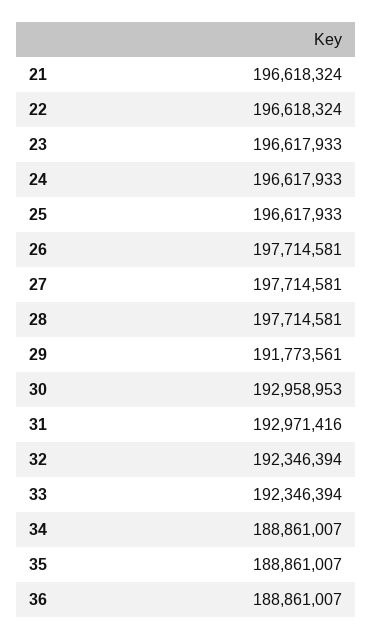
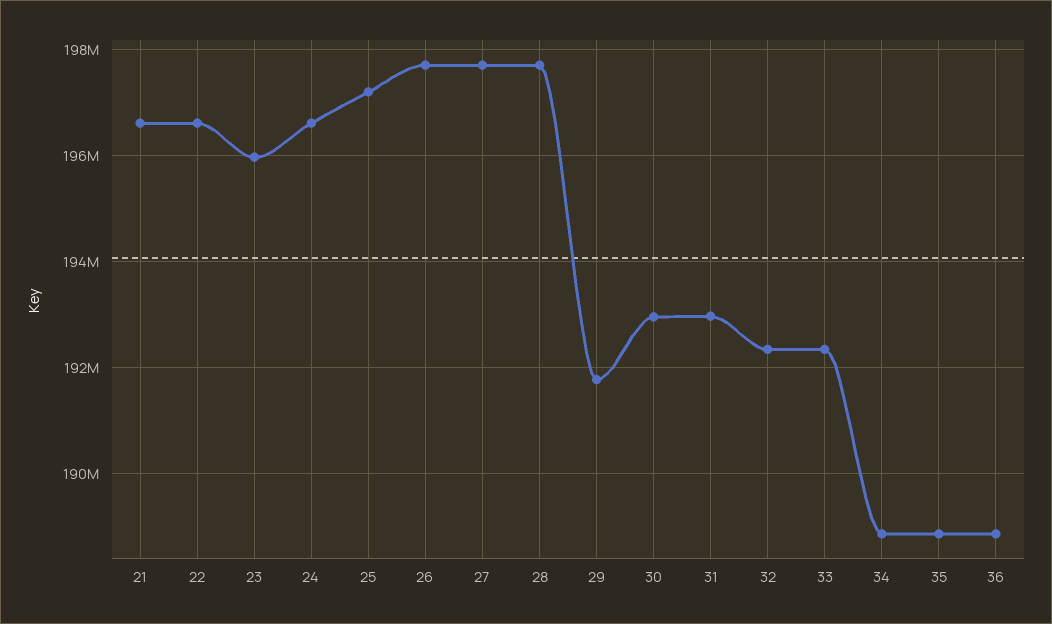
  {
    "21": 196618324,
    "22": 196618324,
-   "23": 196617933,
+   "23": 196000000,
    "24": 196617933,
-   "25": 196617933,
+   "25": 197200000,
    "26": 197714581,
    "27": 197714581,
    "28": 197714581,
    "29": 191773561,
    "30": 192958953,
    "31": 192971416,
    "32": 192346394,
    "33": 192346394,
    "34": 188861007,
    "35": 188861007,
    "36": 188861007
  }

